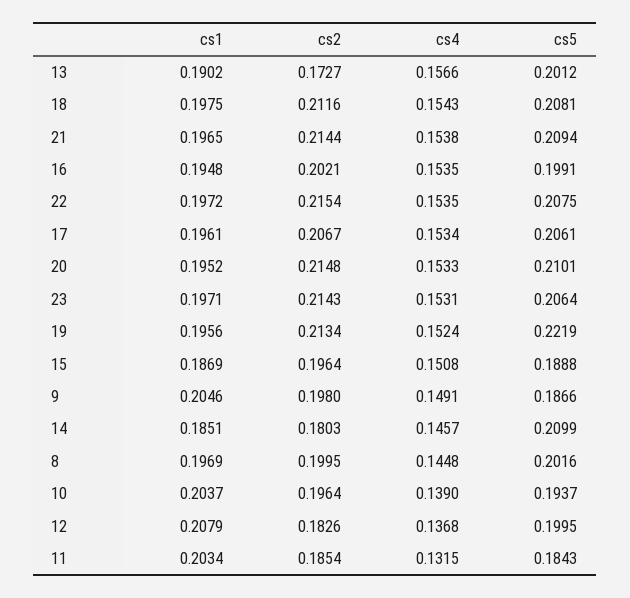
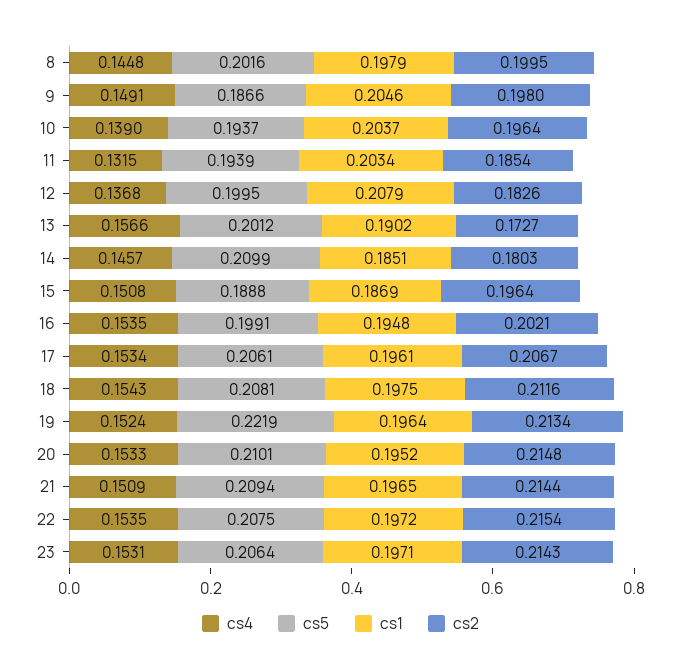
  {
    "cs1": {
      "13": 0.1902,
      "18": 0.1975,
      "21": 0.1965,
      "16": 0.1948,
      "22": 0.1972,
      "17": 0.1961,
      "20": 0.1952,
      "23": 0.1971,
-     "19": 0.1956,
+     "19": 0.1964,
      "15": 0.1869,
      "9": 0.2046,
      "14": 0.1851,
-     "8": 0.1969,
+     "8": 0.1979,
      "10": 0.2037,
      "12": 0.2079,
      "11": 0.2034
    },
    "cs2": {
      "13": 0.1727,
      "18": 0.2116,
      "21": 0.2144,
      "16": 0.2021,
      "22": 0.2154,
      "17": 0.2067,
      "20": 0.2148,
      "23": 0.2143,
      "19": 0.2134,
      "15": 0.1964,
      "9": 0.198,
      "14": 0.1803,
      "8": 0.1995,
      "10": 0.1964,
      "12": 0.1826,
      "11": 0.1854
    },
    "cs4": {
      "13": 0.1566,
      "18": 0.1543,
-     "21": 0.1538,
+     "21": 0.1509,
      "16": 0.1535,
      "22": 0.1535,
      "17": 0.1534,
      "20": 0.1533,
      "23": 0.1531,
      "19": 0.1524,
      "15": 0.1508,
      "9": 0.1491,
      "14": 0.1457,
      "8": 0.1448,
      "10": 0.139,
      "12": 0.1368,
      "11": 0.1315
    },
    "cs5": {
      "13": 0.2012,
      "18": 0.2081,
      "21": 0.2094,
      "16": 0.1991,
      "22": 0.2075,
      "17": 0.2061,
      "20": 0.2101,
      "23": 0.2064,
      "19": 0.2219,
      "15": 0.1888,
      "9": 0.1866,
      "14": 0.2099,
      "8": 0.2016,
      "10": 0.1937,
      "12": 0.1995,
-     "11": 0.1843
+     "11": 0.1939
    }
  }

